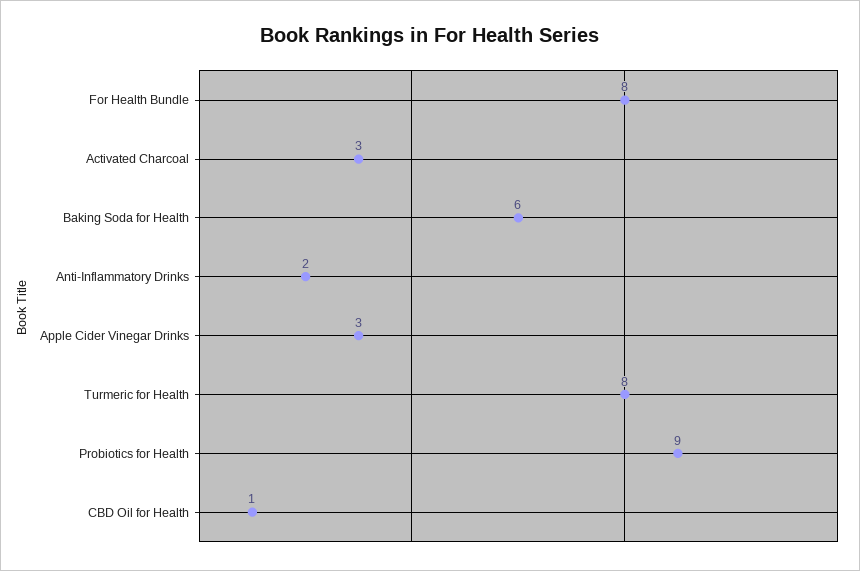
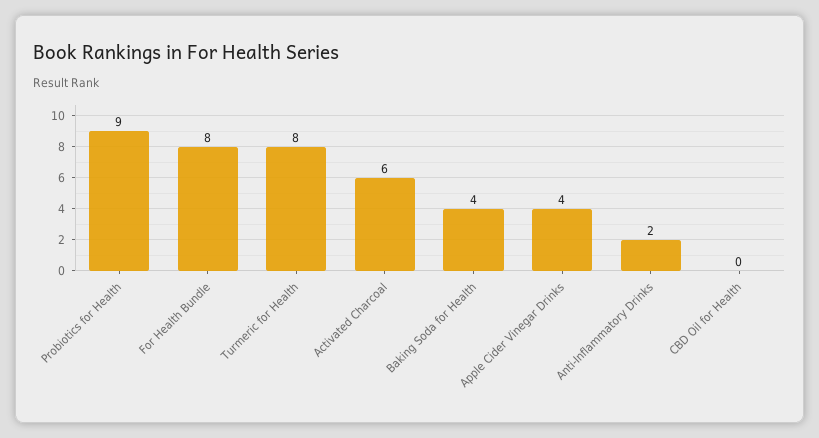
  {
    "For Health Bundle": 8,
-   "Activated Charcoal": 3,
+   "Activated Charcoal": 6,
-   "Baking Soda for Health": 6,
+   "Baking Soda for Health": 4,
    "Anti-Inflammatory Drinks": 2,
-   "Apple Cider Vinegar Drinks": 3,
+   "Apple Cider Vinegar Drinks": 4,
    "Turmeric for Health": 8,
    "Probiotics for Health": 9,
-   "CBD Oil for Health": 1
+   "CBD Oil for Health": 0
  }

